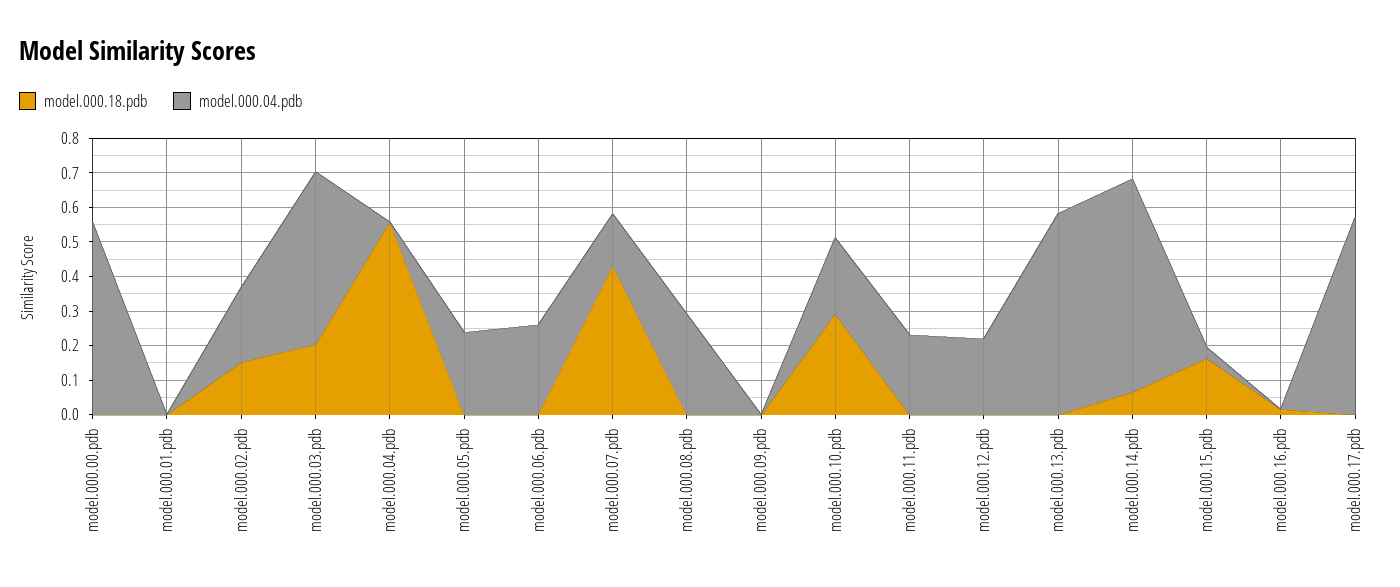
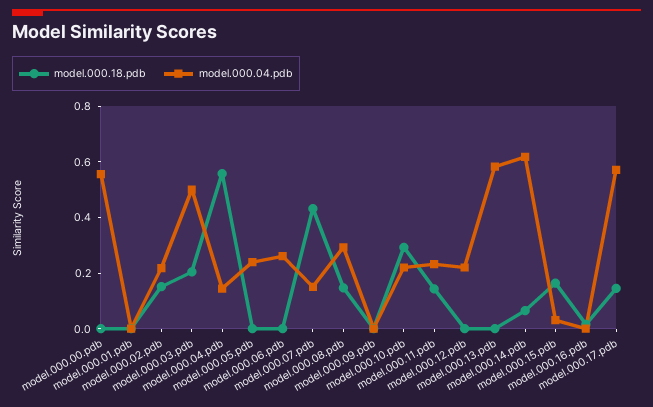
  {
    "model.000.18.pdb": {
      "model.000.00.pdb": 0,
      "model.000.01.pdb": 0,
      "model.000.02.pdb": 0.15,
      "model.000.03.pdb": 0.2,
      "model.000.04.pdb": 0.55,
      "model.000.05.pdb": 0,
      "model.000.06.pdb": 0,
      "model.000.07.pdb": 0.425,
-     "model.000.08.pdb": 0,
+     "model.000.08.pdb": 0.15,
      "model.000.09.pdb": 0,
      "model.000.10.pdb": 0.3,
-     "model.000.11.pdb": 0,
+     "model.000.11.pdb": 0.15,
      "model.000.12.pdb": 0,
      "model.000.13.pdb": 0,
      "model.000.14.pdb": 0.075,
      "model.000.15.pdb": 0.175,
      "model.000.16.pdb": 0.025,
-     "model.000.17.pdb": 0
+     "model.000.17.pdb": 0.15
    },
    "model.000.04.pdb": {
      "model.000.00.pdb": 0.55,
      "model.000.01.pdb": 0,
      "model.000.02.pdb": 0.225,
      "model.000.03.pdb": 0.5,
-     "model.000.04.pdb": 0,
+     "model.000.04.pdb": 0.15,
      "model.000.05.pdb": 0.25,
      "model.000.06.pdb": 0.25,
      "model.000.07.pdb": 0.15,
      "model.000.08.pdb": 0.3,
      "model.000.09.pdb": 0,
      "model.000.10.pdb": 0.225,
      "model.000.11.pdb": 0.225,
      "model.000.12.pdb": 0.225,
      "model.000.13.pdb": 0.575,
      "model.000.14.pdb": 0.625,
      "model.000.15.pdb": 0.025,
      "model.000.16.pdb": 0,
      "model.000.17.pdb": 0.575
    }
  }

